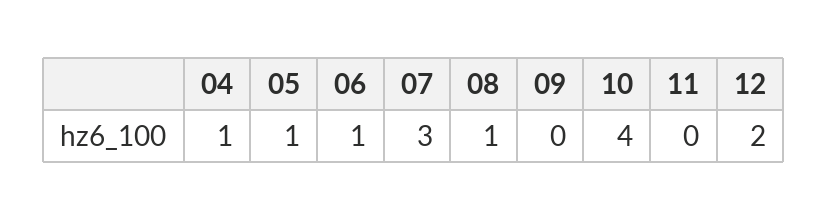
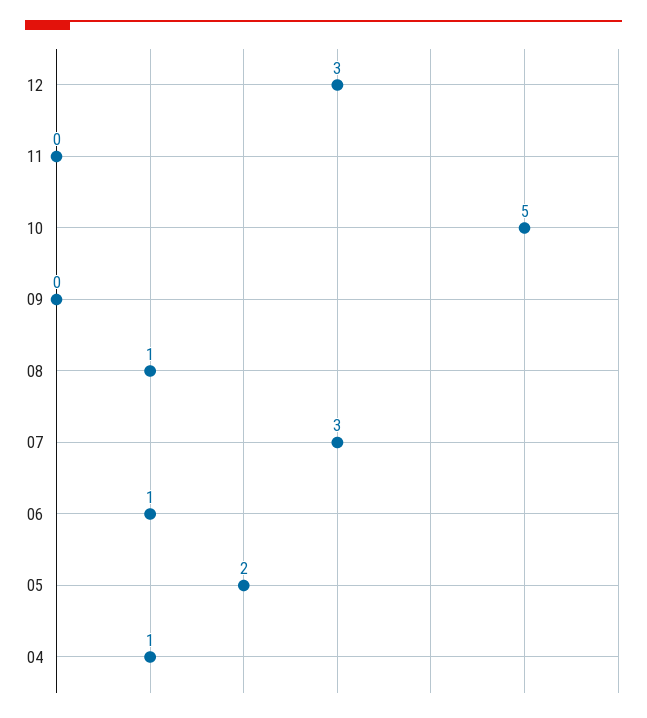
  {
    "04": 1,
-   "05": 1,
+   "05": 2,
    "06": 1,
    "07": 3,
    "08": 1,
    "09": 0,
-   "10": 4,
+   "10": 5,
    "11": 0,
-   "12": 2
+   "12": 3
  }

